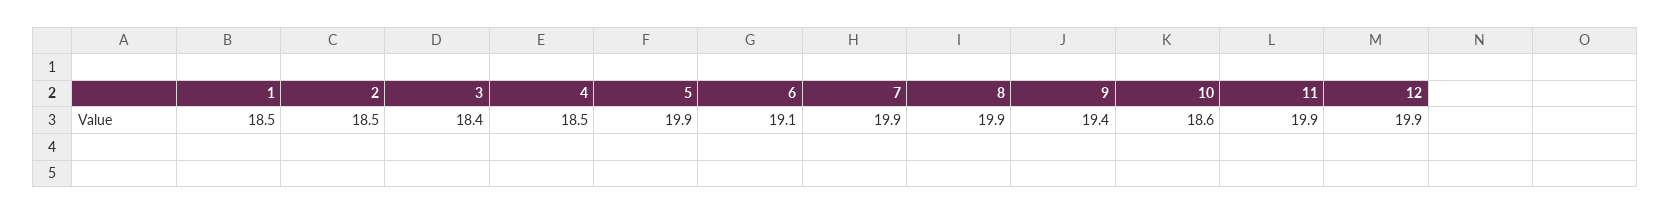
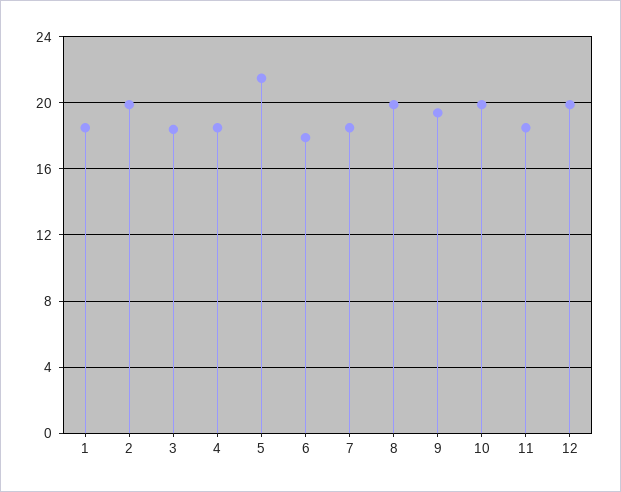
  {
    "1": 18.5,
-   "2": 18.5,
+   "2": 20,
    "3": 18.4,
    "4": 18.5,
-   "5": 19.9,
+   "5": 21.5,
-   "6": 19.1,
+   "6": 18,
-   "7": 19.9,
+   "7": 18.5,
    "8": 19.9,
    "9": 19.4,
-   "10": 18.6,
+   "10": 20,
-   "11": 19.9,
+   "11": 18.5,
    "12": 19.9
  }

